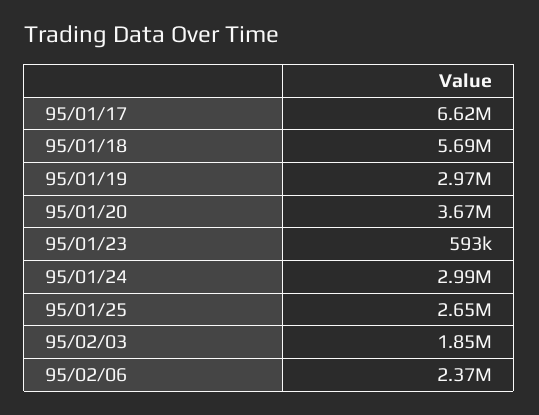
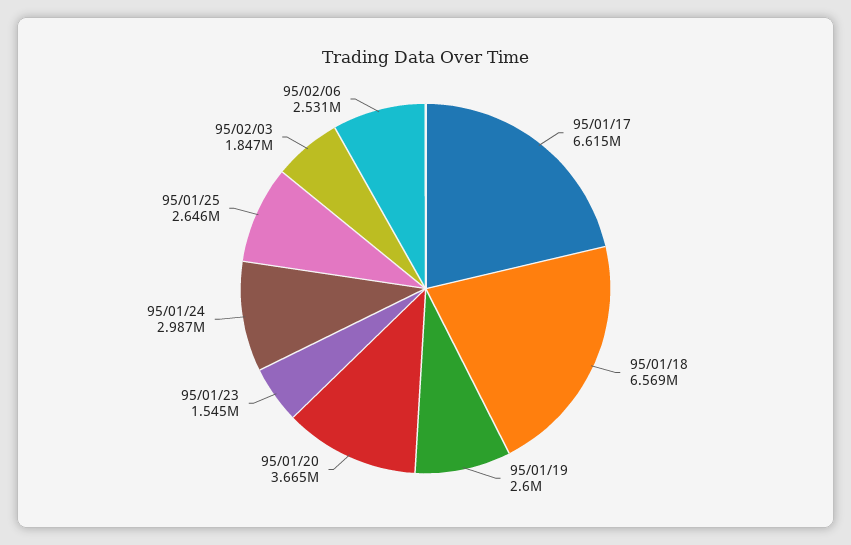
  {
    "95/01/17": 6615000,
-   "95/01/18": 5690000,
+   "95/01/18": 6569000,
-   "95/01/19": 2970000,
+   "95/01/19": 2600000,
    "95/01/20": 3665000,
-   "95/01/23": 593000,
+   "95/01/23": 1545000,
    "95/01/24": 2987000,
    "95/01/25": 2646000,
    "95/02/03": 1847000,
-   "95/02/06": 2370000
+   "95/02/06": 2531000
  }

